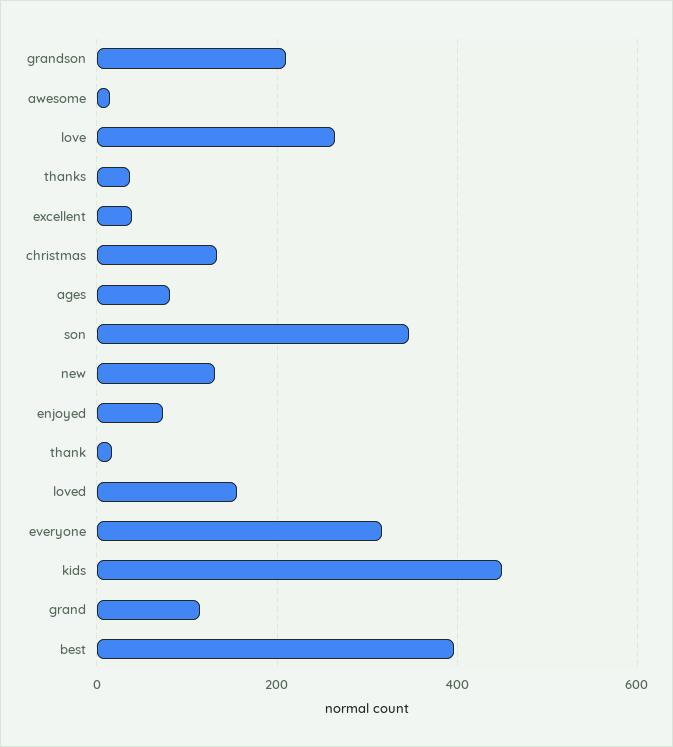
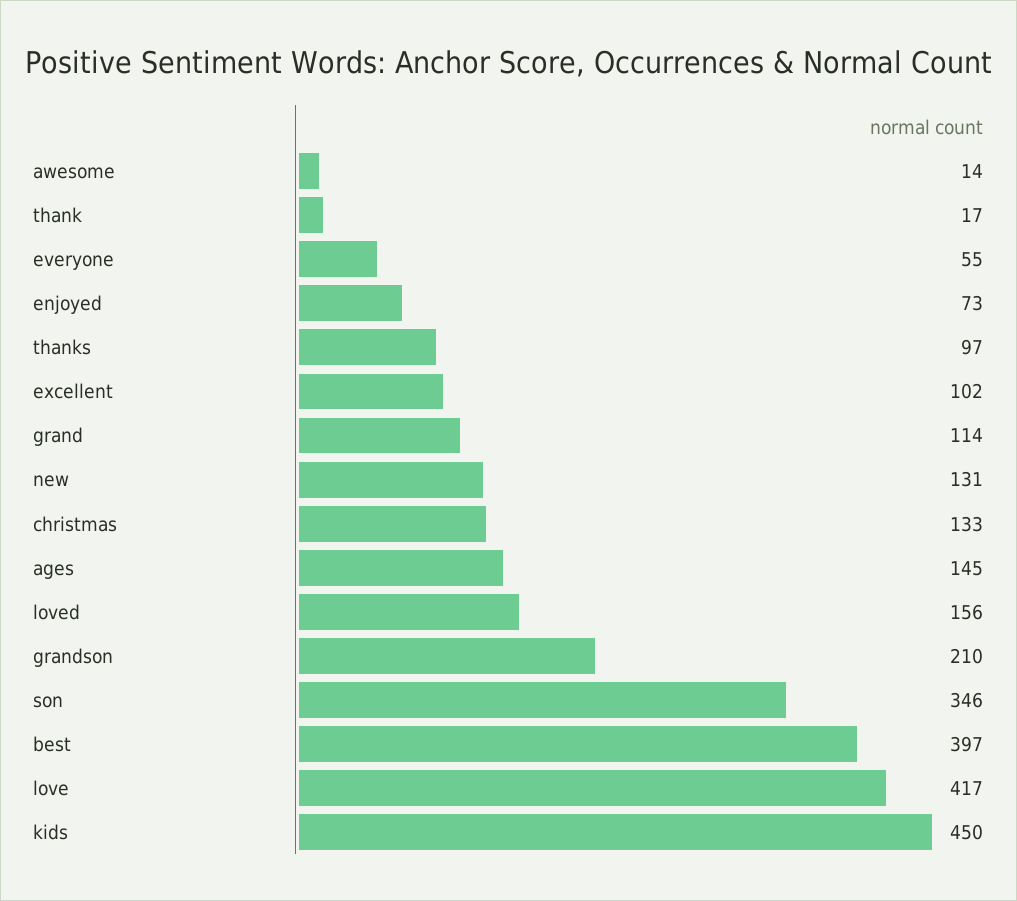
  {
    "grandson": 210,
    "awesome": 14,
-   "love": 260,
+   "love": 417,
-   "thanks": 40,
+   "thanks": 97,
-   "excellent": 40,
+   "excellent": 102,
    "christmas": 133,
-   "ages": 80,
+   "ages": 145,
    "son": 346,
    "new": 131,
    "enjoyed": 73,
    "thank": 17,
    "loved": 156,
-   "everyone": 320,
+   "everyone": 55,
    "kids": 450,
    "grand": 114,
    "best": 397
  }

